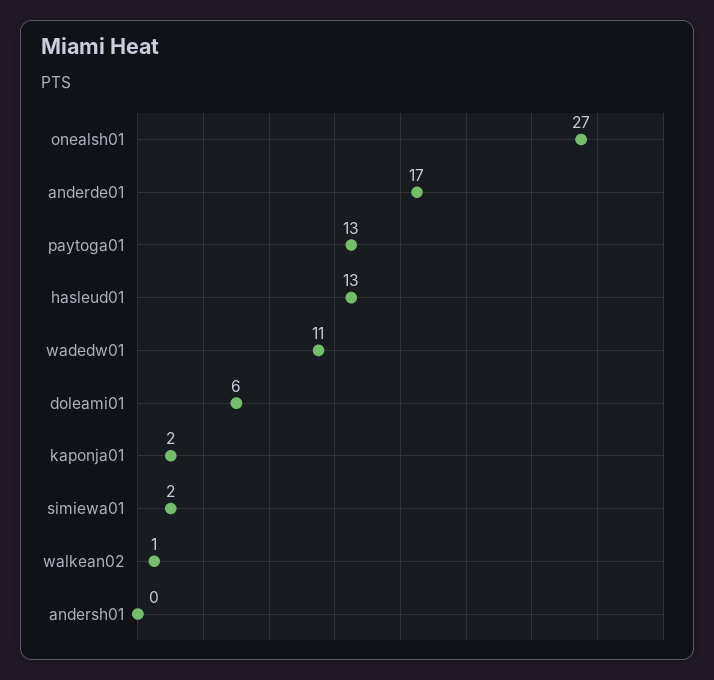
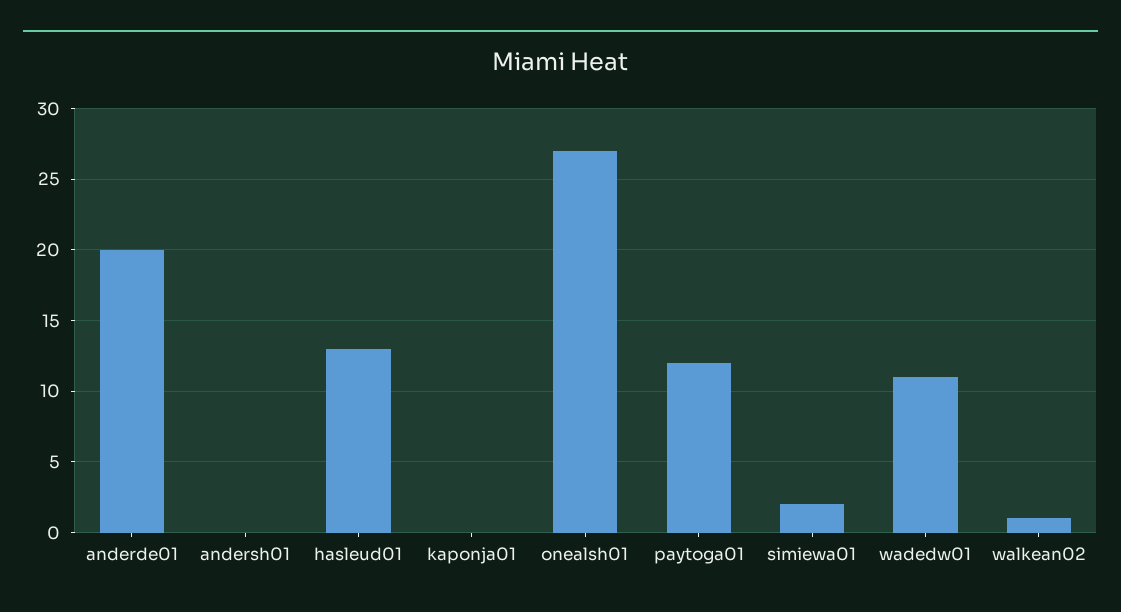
  {
    "onealsh01": 27,
-   "anderde01": 17,
+   "anderde01": 20,
-   "paytoga01": 13,
+   "paytoga01": 12,
    "hasleud01": 13,
    "wadedw01": 11,
-   "doleami01": 6,
-   "kaponja01": 2,
+   "kaponja01": 0,
    "simiewa01": 2,
    "walkean02": 1,
    "andersh01": 0
  }

